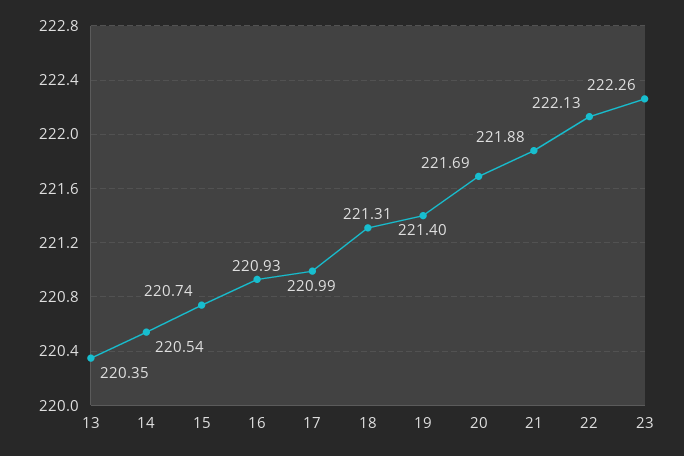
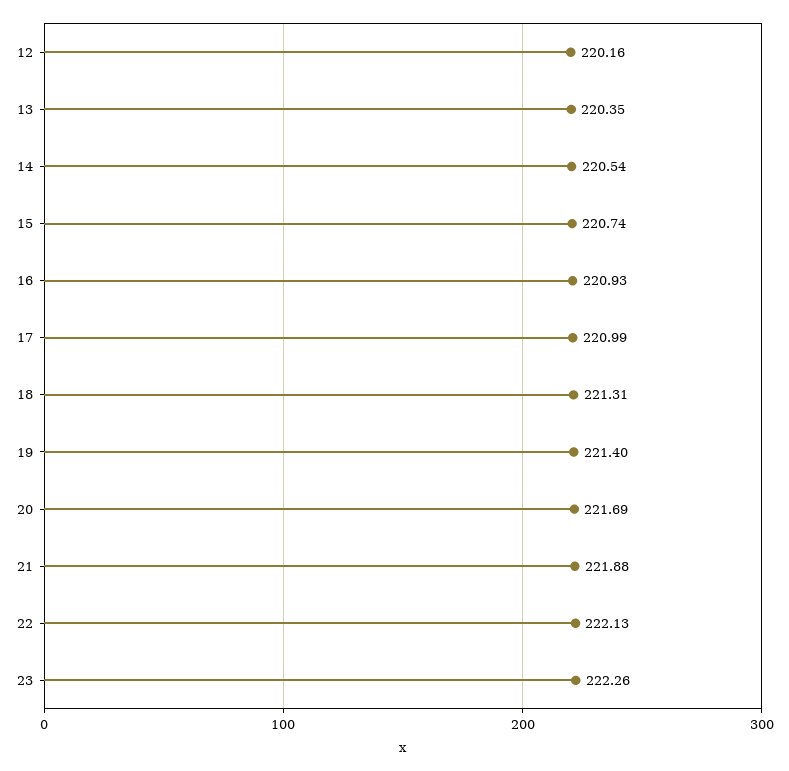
  {
    "13": 220.35,
    "14": 220.54,
    "15": 220.74,
    "16": 220.93,
    "17": 220.99,
    "18": 221.31,
    "19": 221.4,
    "20": 221.69,
    "21": 221.88,
    "22": 222.13,
-   "23": 222.26
+   "23": 222.26,
+   "12": 220.16
  }

